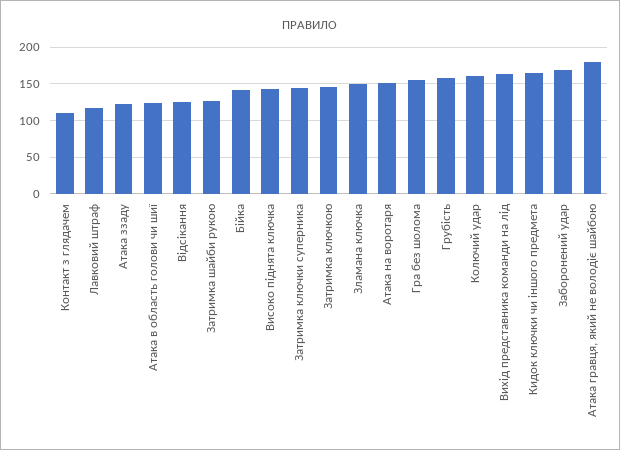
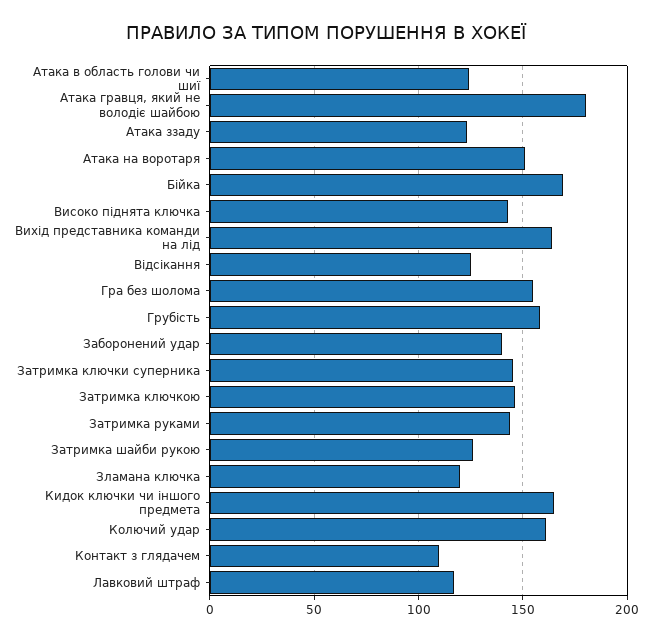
  {
    "Контакт з глядачем": 110,
    "Лавковий штраф": 115,
    "Атака ззаду": 125,
    "Атака в область голови чи шиї": 125,
    "Відсікання": 125,
    "Затримка шайби рукою": 125,
-   "Бійка": 140,
+   "Бійка": 170,
    "Високо піднята ключка": 145,
    "Затримка ключки суперника": 145,
    "Затримка ключкою": 145,
-   "Зламана ключка": 150,
+   "Зламана ключка": 120,
    "Атака на воротаря": 150,
    "Гра без шолома": 155,
    "Грубість": 160,
    "Колючий удар": 160,
    "Вихід представника команди на лід": 165,
    "Кидок ключки чи іншого предмета": 165,
-   "Заборонений удар": 170,
+   "Заборонений удар": 140,
-   "Атака гравця, який не володіє шайбою": 180
+   "Атака гравця, який не володіє шайбою": 180,
+   "Затримка руками": 145
  }

